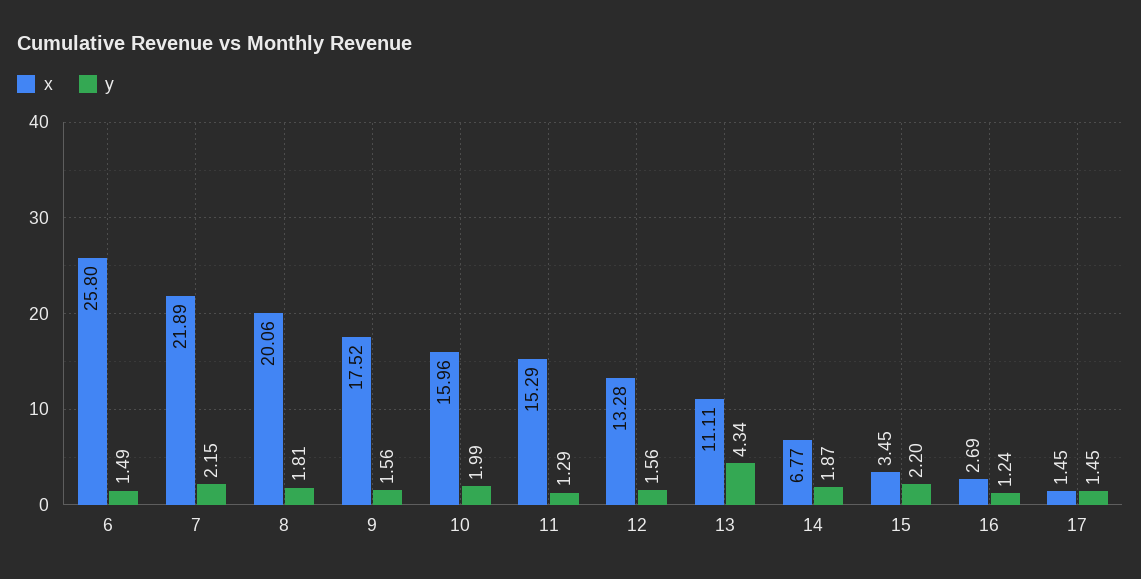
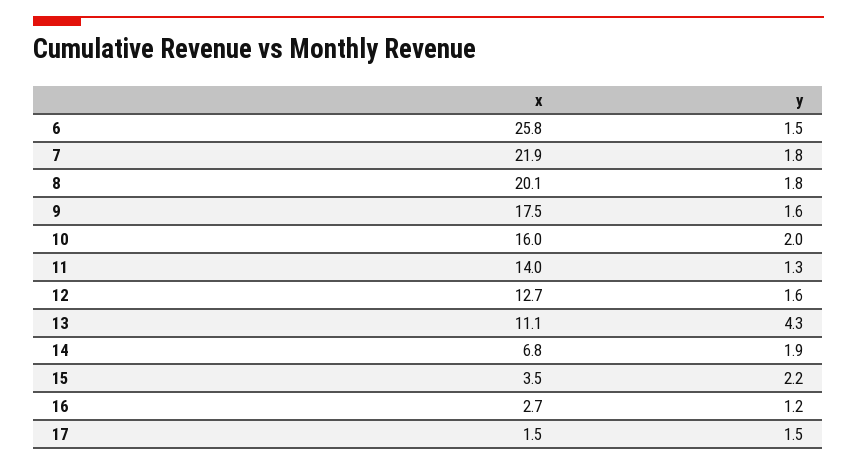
  {
    "x": {
      "6": 25.8,
      "7": 21.89,
      "8": 20.06,
      "9": 17.52,
      "10": 15.96,
-     "11": 15.29,
+     "11": 14,
-     "12": 13.28,
+     "12": 12.7,
      "13": 11.11,
      "14": 6.77,
      "15": 3.45,
      "16": 2.69,
      "17": 1.45
    },
    "y": {
      "6": 1.49,
-     "7": 2.15,
+     "7": 1.8,
      "8": 1.81,
      "9": 1.56,
      "10": 1.99,
      "11": 1.29,
      "12": 1.56,
      "13": 4.34,
      "14": 1.87,
      "15": 2.2,
      "16": 1.24,
      "17": 1.45
    }
  }

